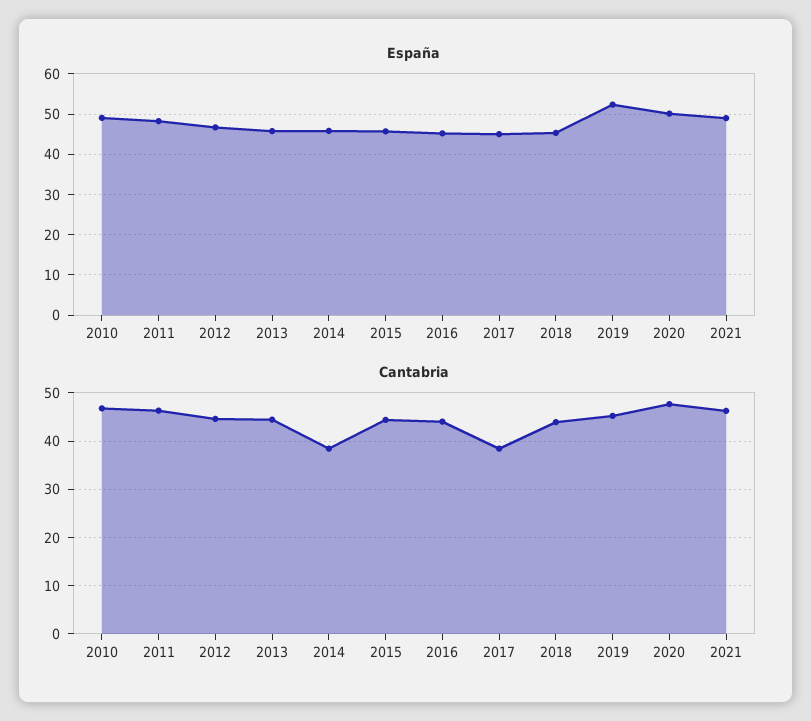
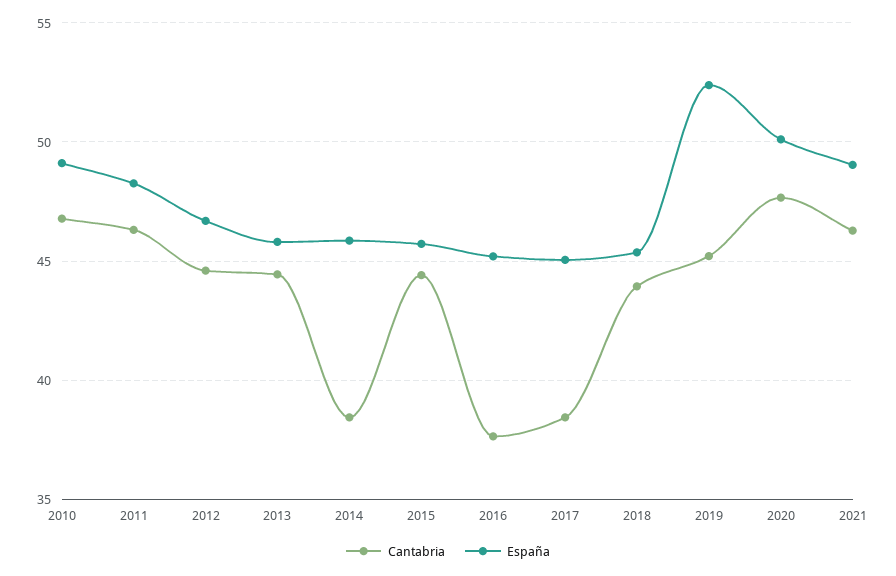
  {
    "España": {
      "2010": 49,
      "2011": 48.5,
      "2012": 46.5,
      "2013": 46,
      "2014": 46,
      "2015": 45.5,
      "2016": 45,
      "2017": 45,
      "2018": 45.5,
      "2019": 52.5,
      "2020": 50,
      "2021": 49
    },
    "Cantabria": {
      "2010": 47,
      "2011": 46.5,
      "2012": 44.5,
      "2013": 44.5,
      "2014": 38.5,
      "2015": 44.5,
-     "2016": 44,
+     "2016": 37.5,
      "2017": 38.5,
      "2018": 44,
      "2019": 45,
      "2020": 47.5,
      "2021": 46.5
    }
  }

